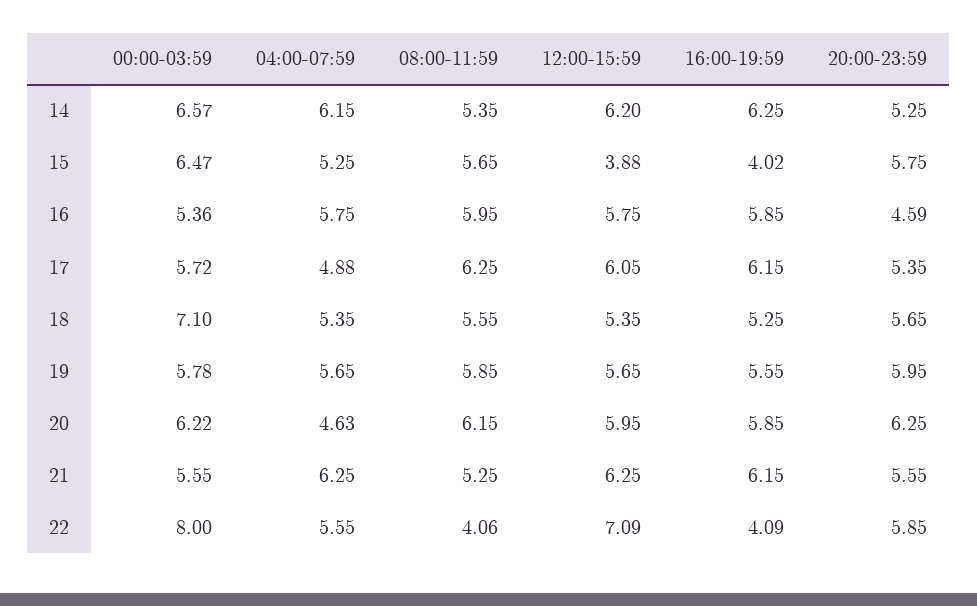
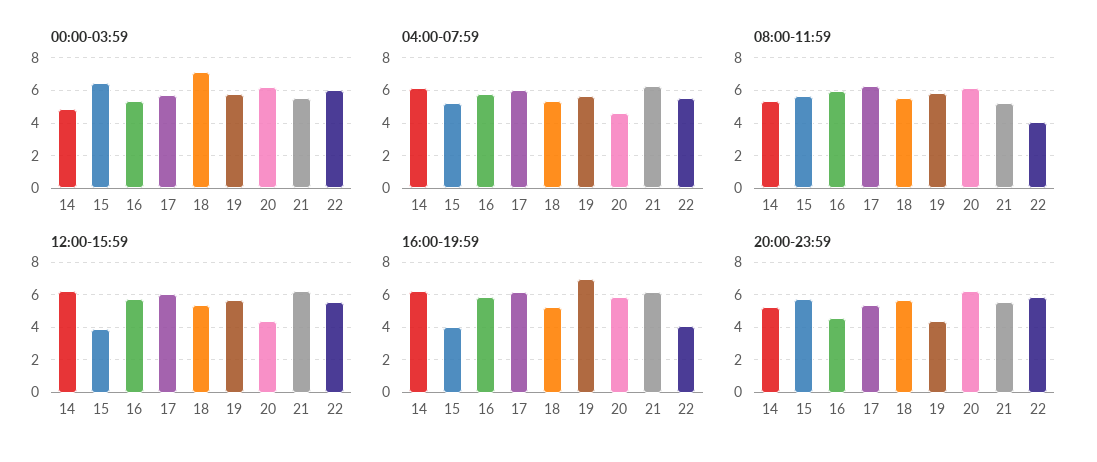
  {
    "00:00-03:59": {
-     "14": 6.57,
+     "14": 5,
      "15": 6.47,
      "16": 5.36,
      "17": 5.72,
      "18": 7.1,
      "19": 5.78,
      "20": 6.22,
      "21": 5.55,
-     "22": 8
+     "22": 6
    },
    "04:00-07:59": {
      "14": 6.15,
      "15": 5.25,
      "16": 5.75,
-     "17": 4.88,
+     "17": 6,
      "18": 5.35,
      "19": 5.65,
      "20": 4.63,
      "21": 6.25,
      "22": 5.55
    },
    "08:00-11:59": {
      "14": 5.35,
      "15": 5.65,
      "16": 5.95,
      "17": 6.25,
      "18": 5.55,
      "19": 5.85,
      "20": 6.15,
      "21": 5.25,
      "22": 4.06
    },
    "12:00-15:59": {
      "14": 6.2,
      "15": 3.88,
      "16": 5.75,
      "17": 6.05,
      "18": 5.35,
      "19": 5.65,
-     "20": 5.95,
+     "20": 4.5,
      "21": 6.25,
-     "22": 7.09
+     "22": 5.5
    },
    "16:00-19:59": {
      "14": 6.25,
      "15": 4.02,
      "16": 5.85,
      "17": 6.15,
      "18": 5.25,
-     "19": 5.55,
+     "19": 7,
      "20": 5.85,
      "21": 6.15,
      "22": 4.09
    },
    "20:00-23:59": {
      "14": 5.25,
      "15": 5.75,
      "16": 4.59,
      "17": 5.35,
      "18": 5.65,
-     "19": 5.95,
+     "19": 4.5,
      "20": 6.25,
      "21": 5.55,
      "22": 5.85
    }
  }

